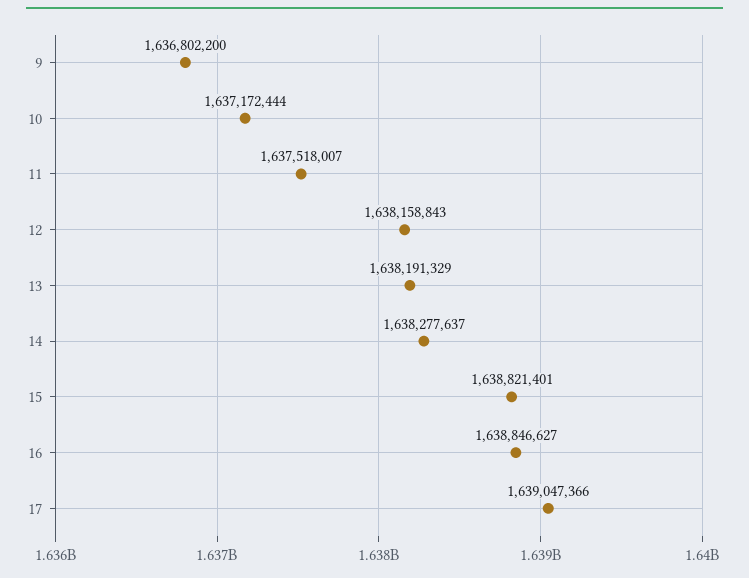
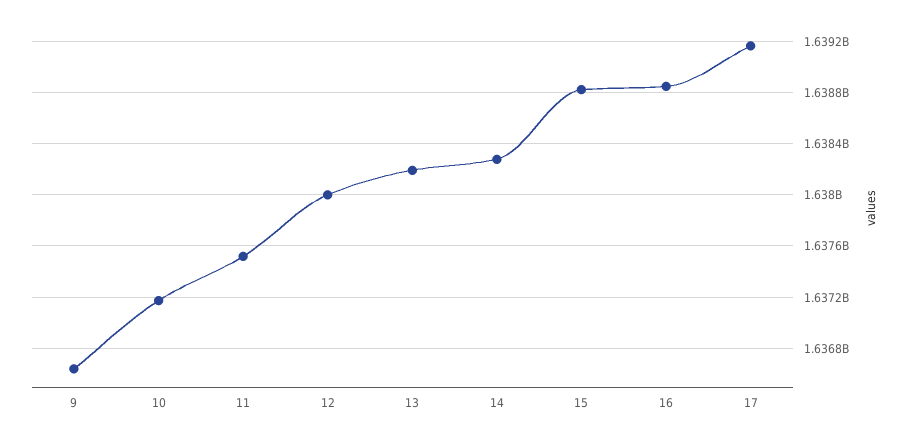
  {
-   "9": 1636802200,
+   "9": 1636650000,
    "10": 1637172444,
    "11": 1637518007,
-   "12": 1638158843,
+   "12": 1638000000,
    "13": 1638191329,
    "14": 1638277637,
    "15": 1638821401,
    "16": 1638846627,
-   "17": 1639047366
+   "17": 1639150000
  }

